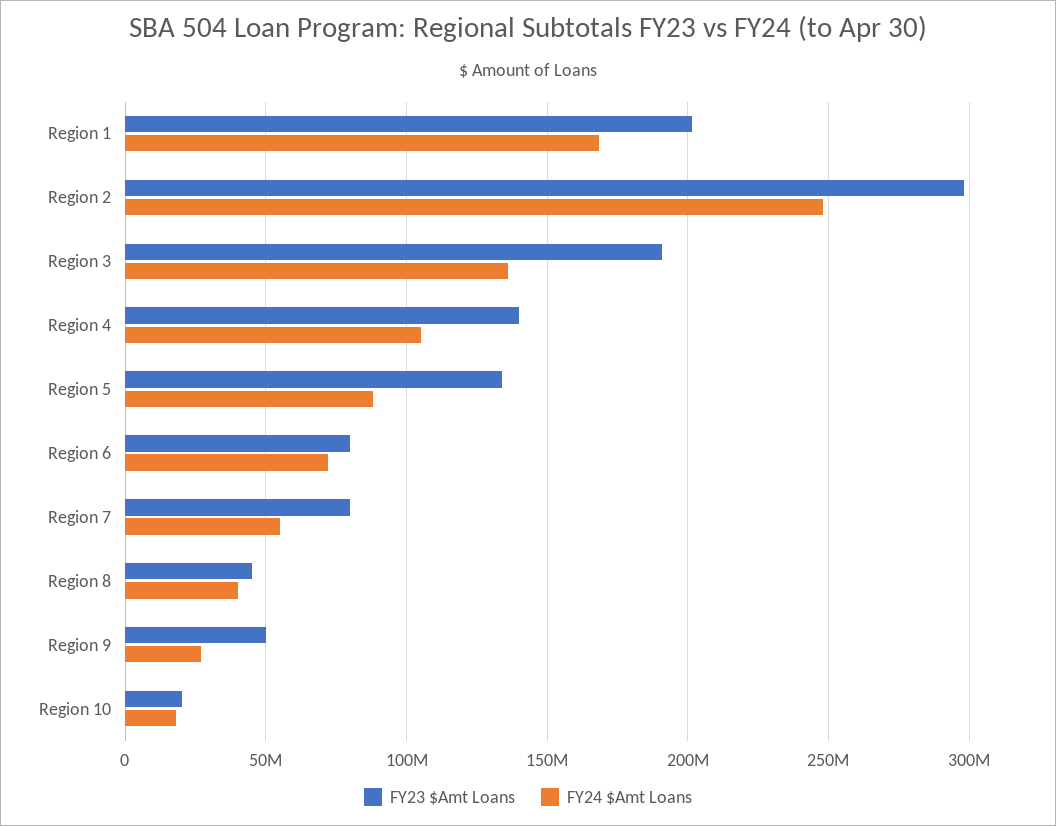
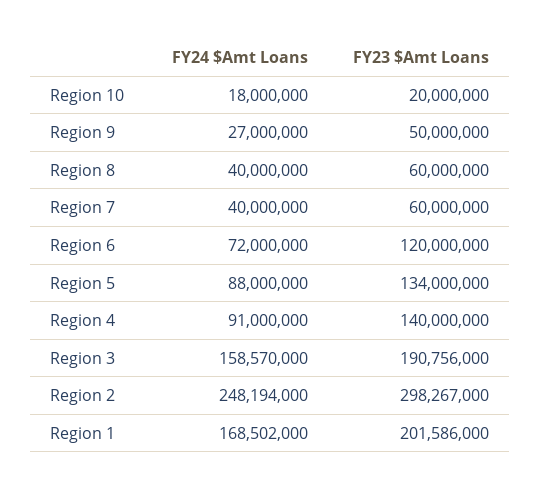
  {
    "FY23 $Amt Loans": {
      "Region 1": 201586000,
      "Region 2": 298267000,
      "Region 3": 190756000,
      "Region 4": 140000000,
      "Region 5": 134000000,
-     "Region 6": 80000000,
+     "Region 6": 120000000,
-     "Region 7": 80000000,
+     "Region 7": 60000000,
-     "Region 8": 45000000,
+     "Region 8": 60000000,
      "Region 9": 50000000,
      "Region 10": 20000000
    },
    "FY24 $Amt Loans": {
      "Region 1": 168502000,
      "Region 2": 248194000,
-     "Region 3": 135000000,
+     "Region 3": 158570000,
-     "Region 4": 105000000,
+     "Region 4": 91000000,
      "Region 5": 88000000,
      "Region 6": 72000000,
-     "Region 7": 55000000,
+     "Region 7": 40000000,
      "Region 8": 40000000,
      "Region 9": 27000000,
      "Region 10": 18000000
    }
  }

